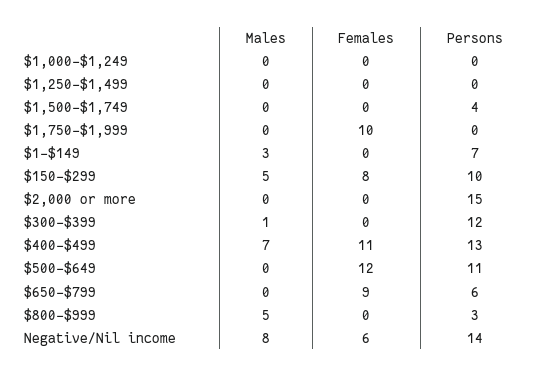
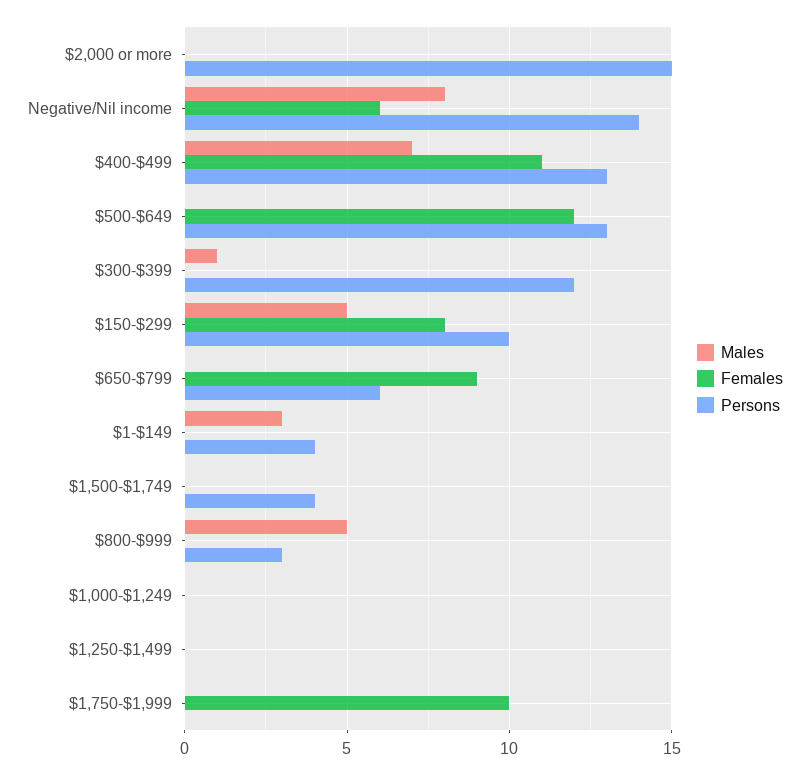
  {
    "Males": {
      "$1,000-$1,249": 0,
      "$1,250-$1,499": 0,
      "$1,500-$1,749": 0,
      "$1,750-$1,999": 0,
      "$1-$149": 3,
      "$150-$299": 5,
      "$2,000 or more": 0,
      "$300-$399": 1,
      "$400-$499": 7,
      "$500-$649": 0,
      "$650-$799": 0,
      "$800-$999": 5,
      "Negative/Nil income": 8
    },
    "Females": {
      "$1,000-$1,249": 0,
      "$1,250-$1,499": 0,
      "$1,500-$1,749": 0,
      "$1,750-$1,999": 10,
      "$1-$149": 0,
      "$150-$299": 8,
      "$2,000 or more": 0,
      "$300-$399": 0,
      "$400-$499": 11,
      "$500-$649": 12,
      "$650-$799": 9,
      "$800-$999": 0,
      "Negative/Nil income": 6
    },
    "Persons": {
      "$1,000-$1,249": 0,
      "$1,250-$1,499": 0,
      "$1,500-$1,749": 4,
      "$1,750-$1,999": 0,
-     "$1-$149": 7,
+     "$1-$149": 4,
      "$150-$299": 10,
      "$2,000 or more": 15,
      "$300-$399": 12,
      "$400-$499": 13,
-     "$500-$649": 11,
+     "$500-$649": 13,
      "$650-$799": 6,
      "$800-$999": 3,
      "Negative/Nil income": 14
    }
  }

